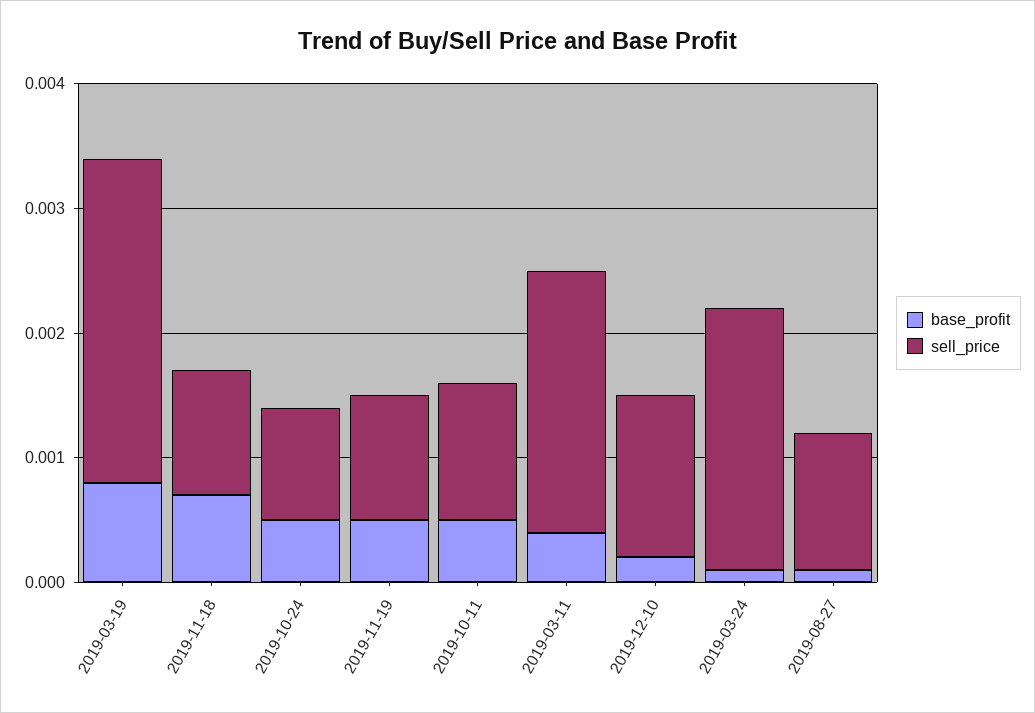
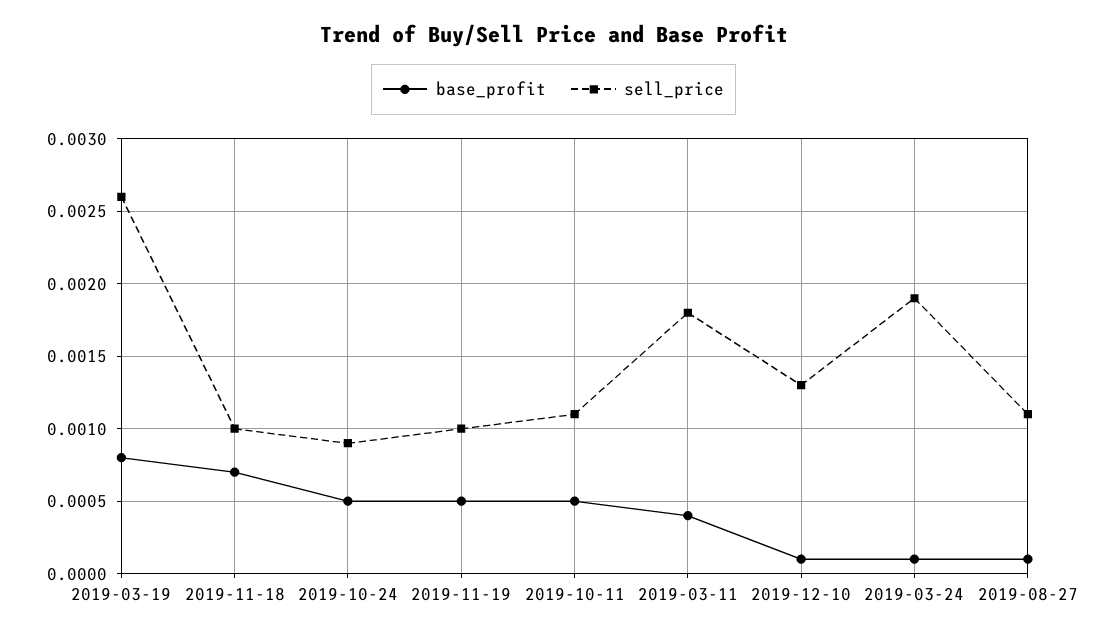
  {
    "base_profit": {
      "2019-03-19": 0.0008,
      "2019-11-18": 0.0007,
      "2019-10-24": 0.0005,
      "2019-11-19": 0.0005,
      "2019-10-11": 0.0005,
      "2019-03-11": 0.0004,
-     "2019-12-10": 0.0002,
+     "2019-12-10": 0.0001,
      "2019-03-24": 0.0001,
      "2019-08-27": 0.0001
    },
    "sell_price": {
      "2019-03-19": 0.0026,
      "2019-11-18": 0.001,
      "2019-10-24": 0.0009,
      "2019-11-19": 0.001,
      "2019-10-11": 0.0011,
-     "2019-03-11": 0.0021,
+     "2019-03-11": 0.0018,
      "2019-12-10": 0.0013,
-     "2019-03-24": 0.0021,
+     "2019-03-24": 0.0019,
      "2019-08-27": 0.0011
    }
  }

